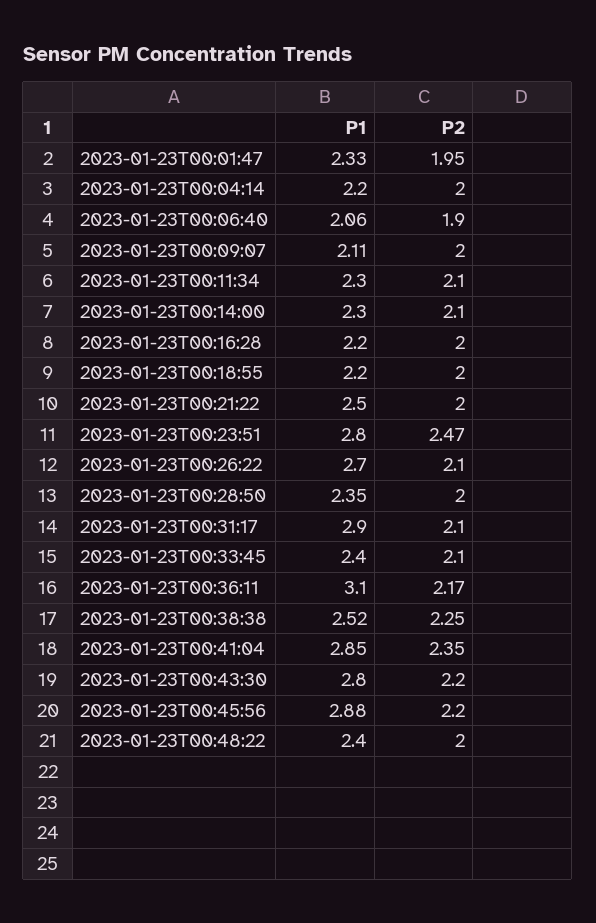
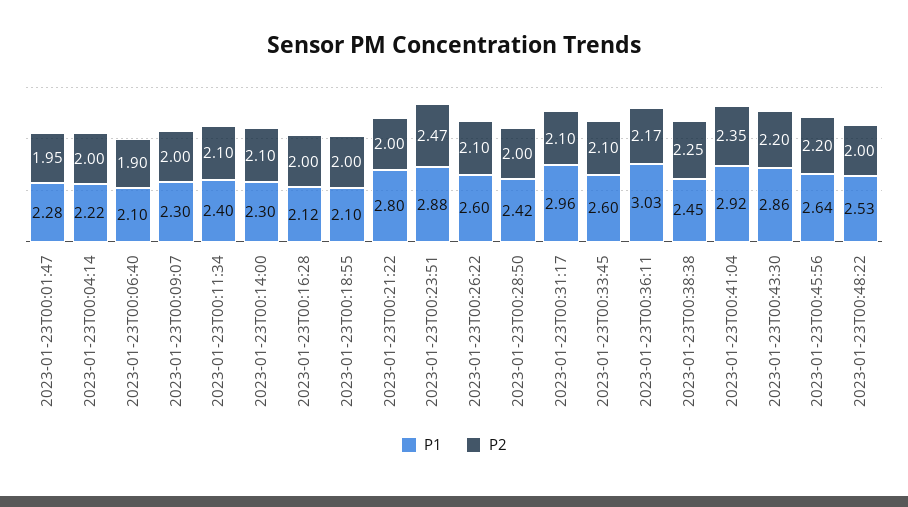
  {
    "P1": {
-     "2023-01-23T00:01:47": 2.33,
+     "2023-01-23T00:01:47": 2.28,
-     "2023-01-23T00:04:14": 2.2,
+     "2023-01-23T00:04:14": 2.22,
-     "2023-01-23T00:06:40": 2.06,
+     "2023-01-23T00:06:40": 2.1,
-     "2023-01-23T00:09:07": 2.11,
+     "2023-01-23T00:09:07": 2.3,
-     "2023-01-23T00:11:34": 2.3,
+     "2023-01-23T00:11:34": 2.4,
      "2023-01-23T00:14:00": 2.3,
-     "2023-01-23T00:16:28": 2.2,
+     "2023-01-23T00:16:28": 2.12,
-     "2023-01-23T00:18:55": 2.2,
+     "2023-01-23T00:18:55": 2.1,
-     "2023-01-23T00:21:22": 2.5,
+     "2023-01-23T00:21:22": 2.8,
-     "2023-01-23T00:23:51": 2.8,
+     "2023-01-23T00:23:51": 2.88,
-     "2023-01-23T00:26:22": 2.7,
+     "2023-01-23T00:26:22": 2.6,
-     "2023-01-23T00:28:50": 2.35,
+     "2023-01-23T00:28:50": 2.42,
-     "2023-01-23T00:31:17": 2.9,
+     "2023-01-23T00:31:17": 2.96,
-     "2023-01-23T00:33:45": 2.4,
+     "2023-01-23T00:33:45": 2.6,
-     "2023-01-23T00:36:11": 3.1,
+     "2023-01-23T00:36:11": 3.03,
-     "2023-01-23T00:38:38": 2.52,
+     "2023-01-23T00:38:38": 2.45,
-     "2023-01-23T00:41:04": 2.85,
+     "2023-01-23T00:41:04": 2.92,
-     "2023-01-23T00:43:30": 2.8,
+     "2023-01-23T00:43:30": 2.86,
-     "2023-01-23T00:45:56": 2.88,
+     "2023-01-23T00:45:56": 2.64,
-     "2023-01-23T00:48:22": 2.4
+     "2023-01-23T00:48:22": 2.53
    },
    "P2": {
      "2023-01-23T00:01:47": 1.95,
      "2023-01-23T00:04:14": 2,
      "2023-01-23T00:06:40": 1.9,
      "2023-01-23T00:09:07": 2,
      "2023-01-23T00:11:34": 2.1,
      "2023-01-23T00:14:00": 2.1,
      "2023-01-23T00:16:28": 2,
      "2023-01-23T00:18:55": 2,
      "2023-01-23T00:21:22": 2,
      "2023-01-23T00:23:51": 2.47,
      "2023-01-23T00:26:22": 2.1,
      "2023-01-23T00:28:50": 2,
      "2023-01-23T00:31:17": 2.1,
      "2023-01-23T00:33:45": 2.1,
      "2023-01-23T00:36:11": 2.17,
      "2023-01-23T00:38:38": 2.25,
      "2023-01-23T00:41:04": 2.35,
      "2023-01-23T00:43:30": 2.2,
      "2023-01-23T00:45:56": 2.2,
      "2023-01-23T00:48:22": 2
    }
  }

